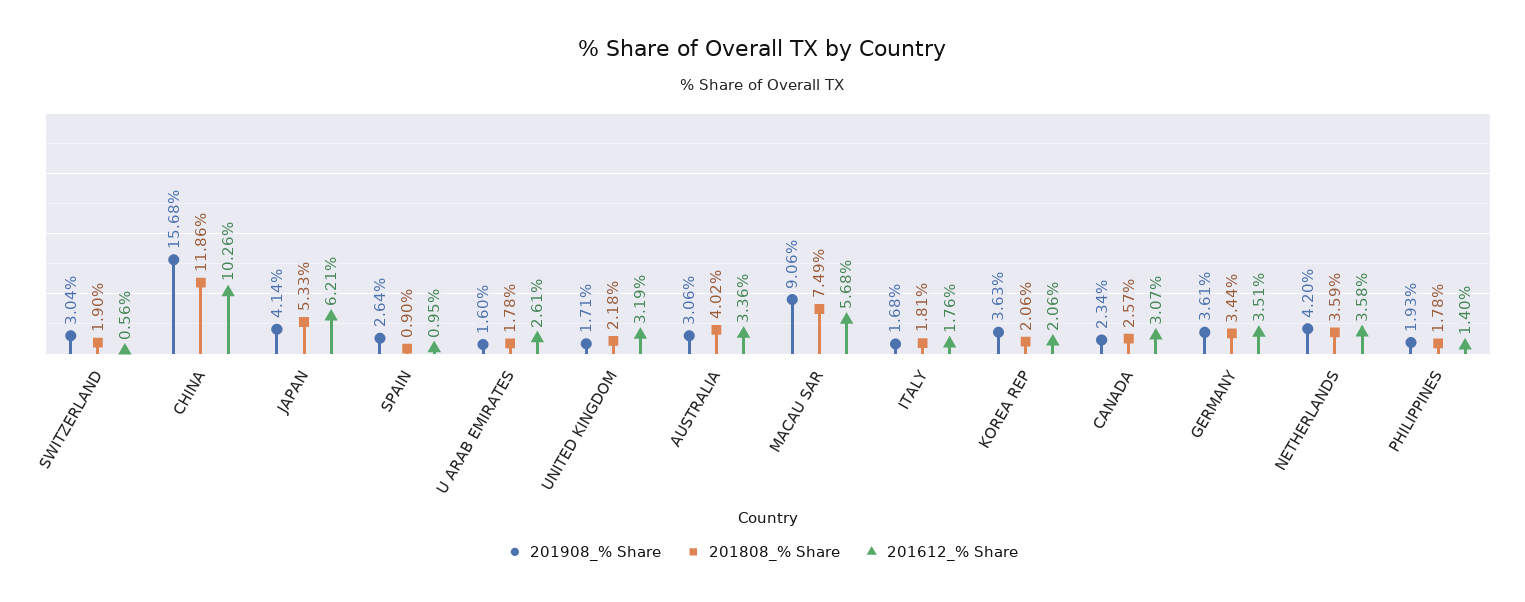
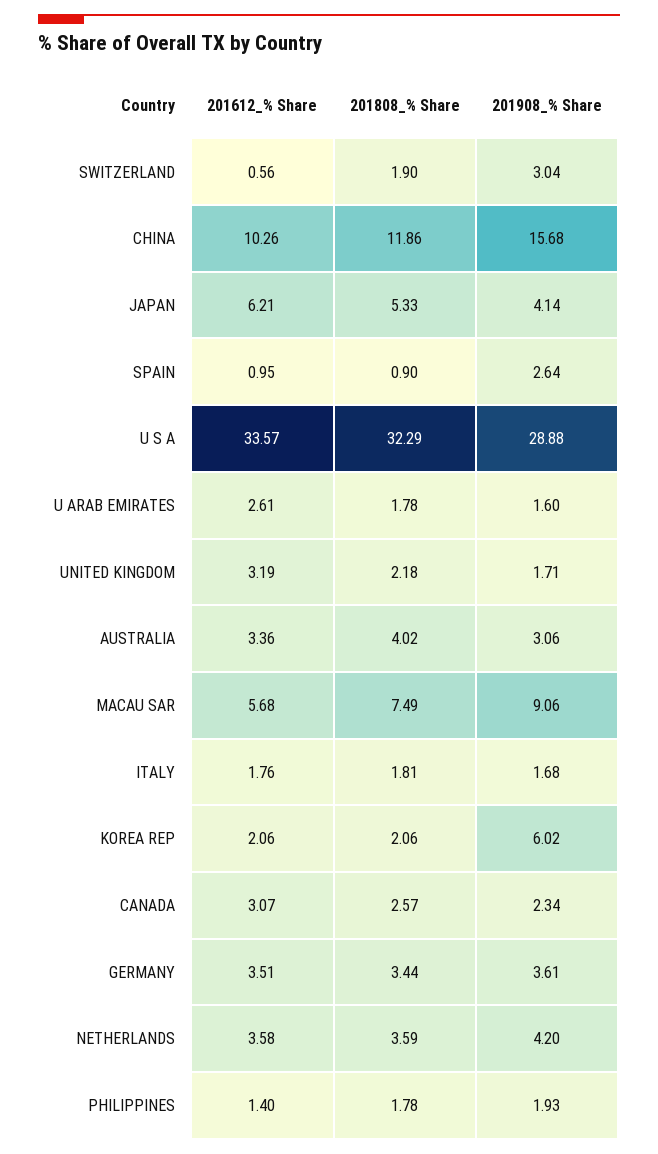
  {
    "201908_% Share": {
      "SWITZERLAND": 3.04,
      "CHINA": 15.68,
      "JAPAN": 4.14,
      "SPAIN": 2.64,
      "U ARAB EMIRATES": 1.6,
      "UNITED KINGDOM": 1.71,
      "AUSTRALIA": 3.06,
      "MACAU SAR": 9.06,
      "ITALY": 1.68,
-     "KOREA REP": 3.63,
+     "KOREA REP": 6.02,
      "CANADA": 2.34,
      "GERMANY": 3.61,
      "NETHERLANDS": 4.2,
-     "PHILIPPINES": 1.93
+     "PHILIPPINES": 1.93,
+     "U S A": 28.88
    },
    "201808_% Share": {
      "SWITZERLAND": 1.9,
      "CHINA": 11.86,
      "JAPAN": 5.33,
      "SPAIN": 0.9,
      "U ARAB EMIRATES": 1.78,
      "UNITED KINGDOM": 2.18,
      "AUSTRALIA": 4.02,
      "MACAU SAR": 7.49,
      "ITALY": 1.81,
      "KOREA REP": 2.06,
      "CANADA": 2.57,
      "GERMANY": 3.44,
      "NETHERLANDS": 3.59,
-     "PHILIPPINES": 1.78
+     "PHILIPPINES": 1.78,
+     "U S A": 32.29
    },
    "201612_% Share": {
      "SWITZERLAND": 0.56,
      "CHINA": 10.26,
      "JAPAN": 6.21,
      "SPAIN": 0.95,
      "U ARAB EMIRATES": 2.61,
      "UNITED KINGDOM": 3.19,
      "AUSTRALIA": 3.36,
      "MACAU SAR": 5.68,
      "ITALY": 1.76,
      "KOREA REP": 2.06,
      "CANADA": 3.07,
      "GERMANY": 3.51,
      "NETHERLANDS": 3.58,
-     "PHILIPPINES": 1.4
+     "PHILIPPINES": 1.4,
+     "U S A": 33.57
    }
  }

